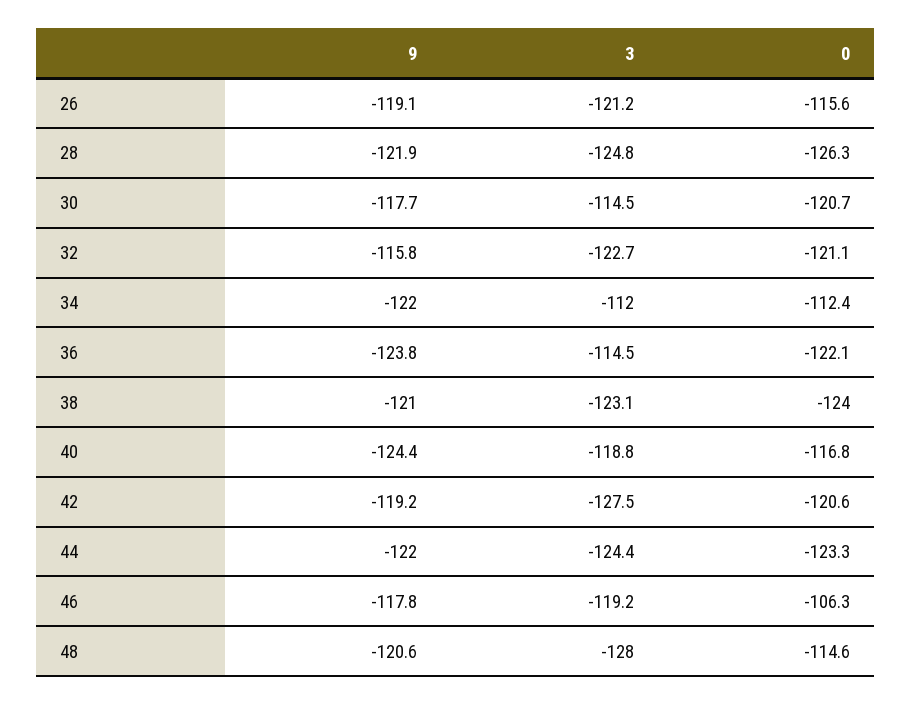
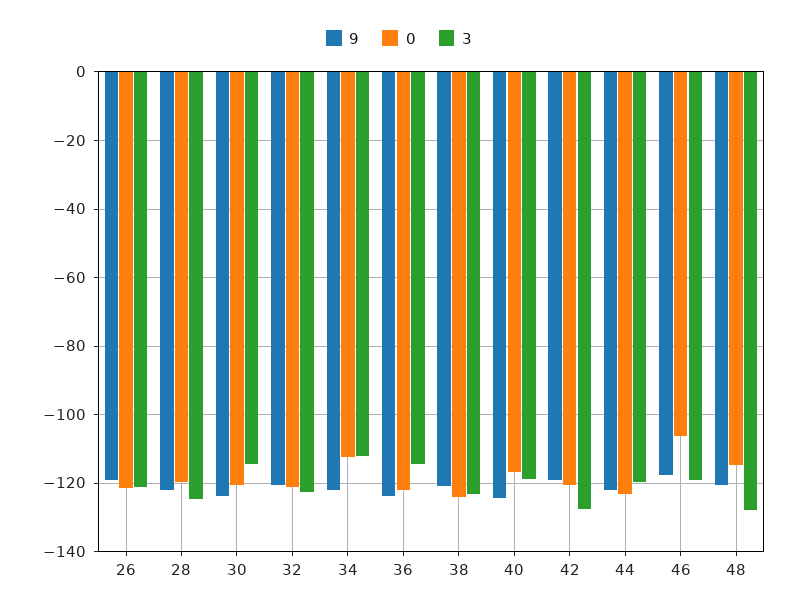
  {
    "9": {
      "26": -119.1,
      "28": -121.9,
-     "30": -117.7,
+     "30": -124,
-     "32": -115.8,
+     "32": -120,
      "34": -122,
      "36": -123.8,
      "38": -121,
      "40": -124.4,
      "42": -119.2,
      "44": -122,
      "46": -117.8,
      "48": -120.6
    },
    "3": {
      "26": -121.2,
      "28": -124.8,
      "30": -114.5,
      "32": -122.7,
      "34": -112,
      "36": -114.5,
      "38": -123.1,
      "40": -118.8,
      "42": -127.5,
-     "44": -124.4,
+     "44": -120,
      "46": -119.2,
      "48": -128
    },
    "0": {
-     "26": -115.6,
+     "26": -122,
-     "28": -126.3,
+     "28": -120,
      "30": -120.7,
      "32": -121.1,
      "34": -112.4,
      "36": -122.1,
      "38": -124,
      "40": -116.8,
      "42": -120.6,
      "44": -123.3,
      "46": -106.3,
      "48": -114.6
    }
  }

